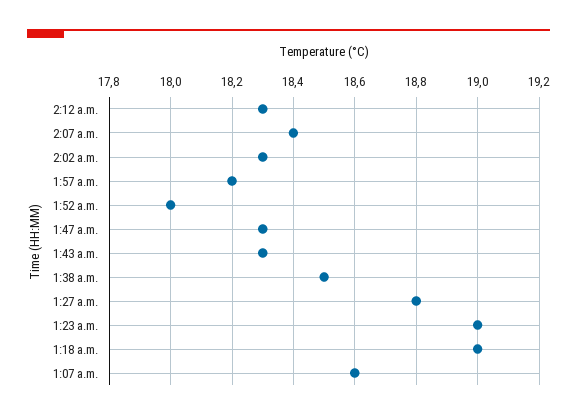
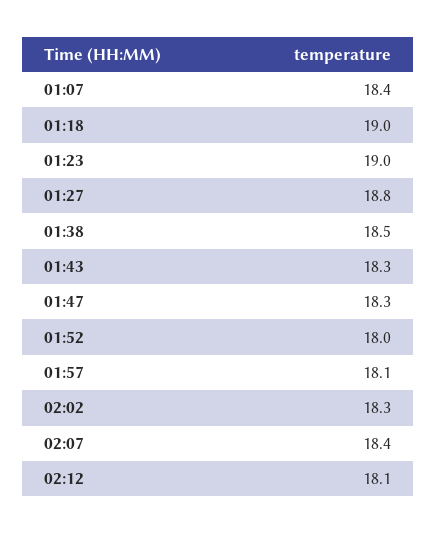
  {
-   "2:12 a.m.": 18.3,
+   "2:12 a.m.": 18.1,
    "2:07 a.m.": 18.4,
    "2:02 a.m.": 18.3,
-   "1:57 a.m.": 18.2,
+   "1:57 a.m.": 18.1,
    "1:52 a.m.": 18,
    "1:47 a.m.": 18.3,
    "1:43 a.m.": 18.3,
    "1:38 a.m.": 18.5,
    "1:27 a.m.": 18.8,
    "1:23 a.m.": 19,
    "1:18 a.m.": 19,
-   "1:07 a.m.": 18.6
+   "1:07 a.m.": 18.4
  }

